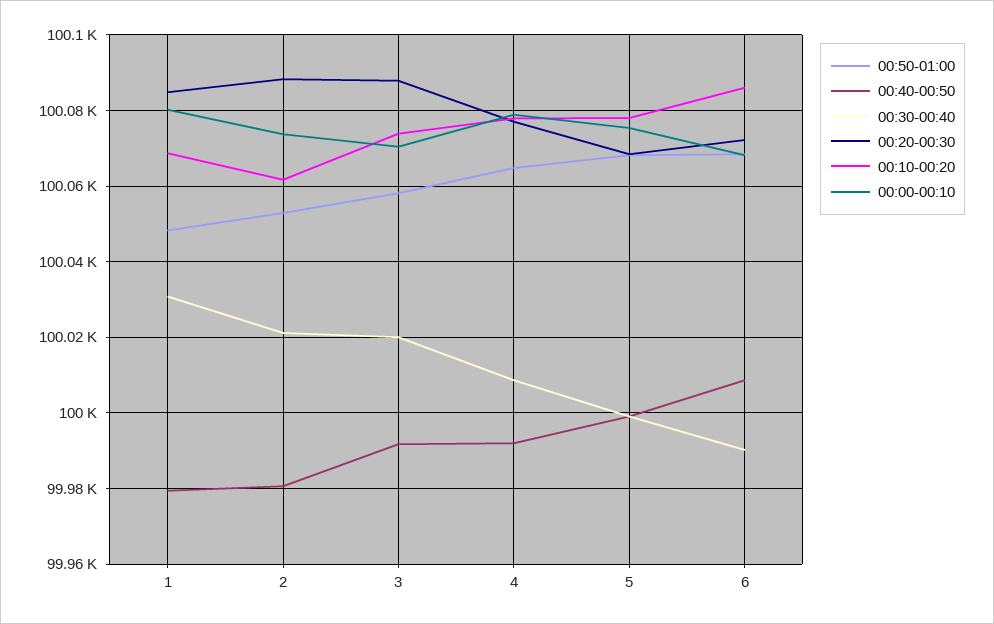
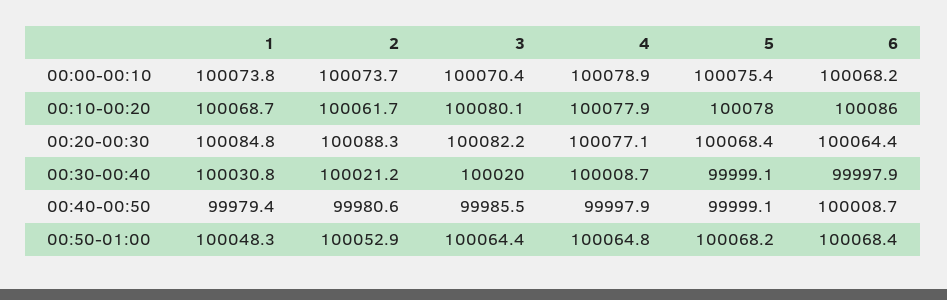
  {
    "00:50-01:00": {
      "1": 100048.3,
      "2": 100052.9,
-     "3": 100058,
+     "3": 100064.4,
      "4": 100064.8,
      "5": 100068.2,
      "6": 100068.4
    },
    "00:40-00:50": {
      "1": 99979.4,
      "2": 99980.6,
-     "3": 99992,
+     "3": 99985.5,
-     "4": 99992,
+     "4": 99997.9,
      "5": 99999.1,
      "6": 100008.7
    },
    "00:30-00:40": {
      "1": 100030.8,
      "2": 100021.2,
      "3": 100020,
      "4": 100008.7,
      "5": 99999.1,
-     "6": 99990
+     "6": 99997.9
    },
    "00:20-00:30": {
      "1": 100084.8,
      "2": 100088.3,
-     "3": 100088,
+     "3": 100082.2,
      "4": 100077.1,
      "5": 100068.4,
-     "6": 100072
+     "6": 100064.4
    },
    "00:10-00:20": {
      "1": 100068.7,
      "2": 100061.7,
-     "3": 100074,
+     "3": 100080.1,
      "4": 100077.9,
      "5": 100078,
      "6": 100086
    },
    "00:00-00:10": {
-     "1": 100080,
+     "1": 100073.8,
      "2": 100073.7,
      "3": 100070.4,
      "4": 100078.9,
      "5": 100075.4,
      "6": 100068.2
    }
  }

